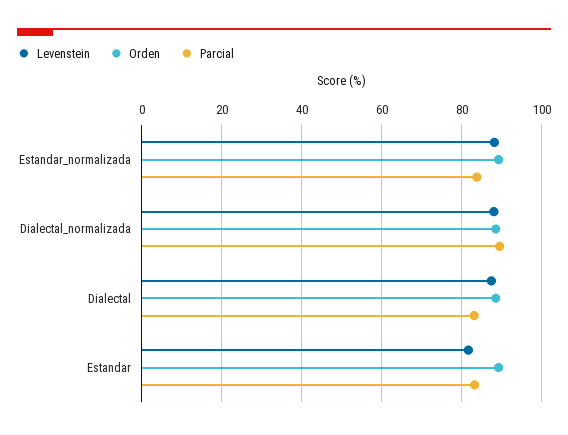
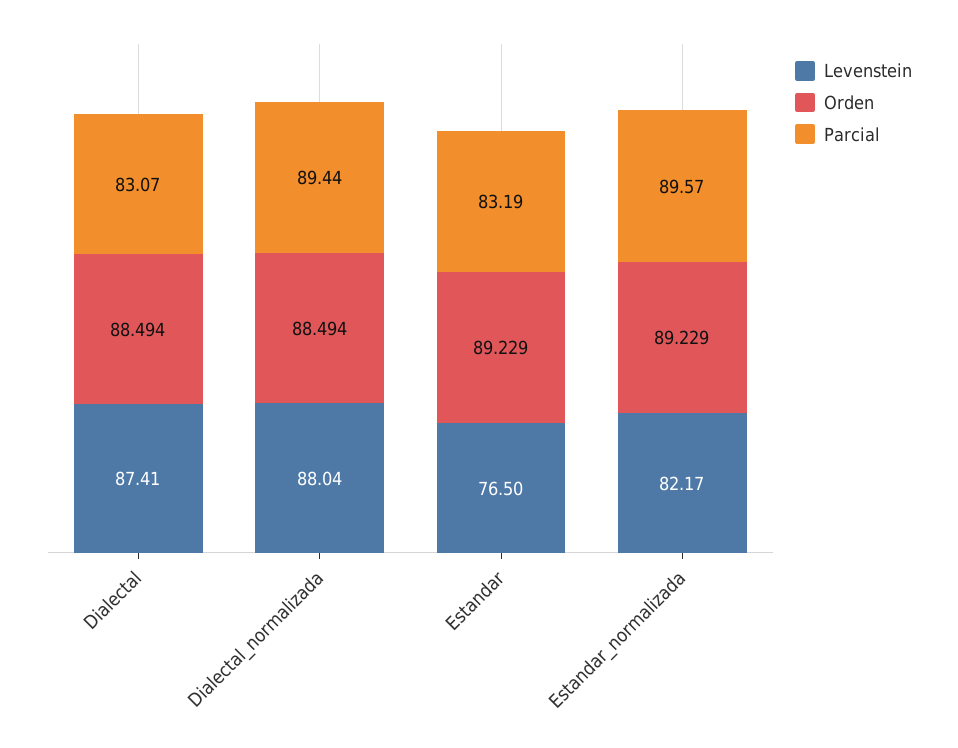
  {
    "Levenstein": {
-     "Estandar_normalizada": 88,
+     "Estandar_normalizada": 82.17,
      "Dialectal_normalizada": 88.04,
      "Dialectal": 87.41,
-     "Estandar": 82
+     "Estandar": 76.5
    },
    "Orden": {
      "Estandar_normalizada": 89.229,
      "Dialectal_normalizada": 88.494,
      "Dialectal": 88.494,
      "Estandar": 89.229
    },
    "Parcial": {
-     "Estandar_normalizada": 84,
+     "Estandar_normalizada": 89.57,
      "Dialectal_normalizada": 89.44,
      "Dialectal": 83.07,
      "Estandar": 83.19
    }
  }

